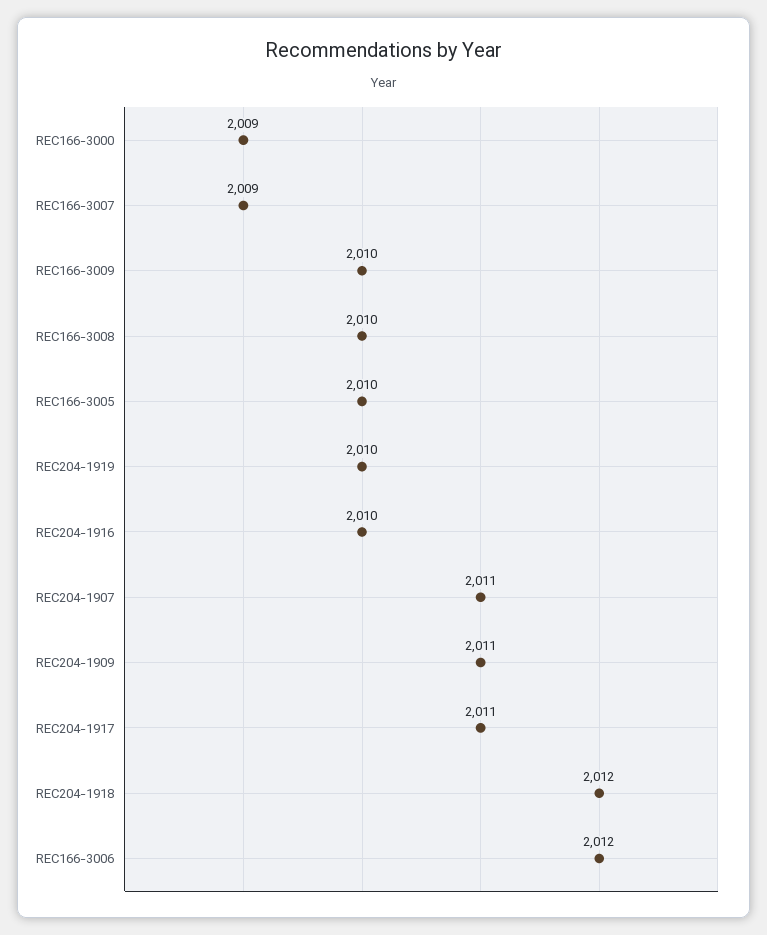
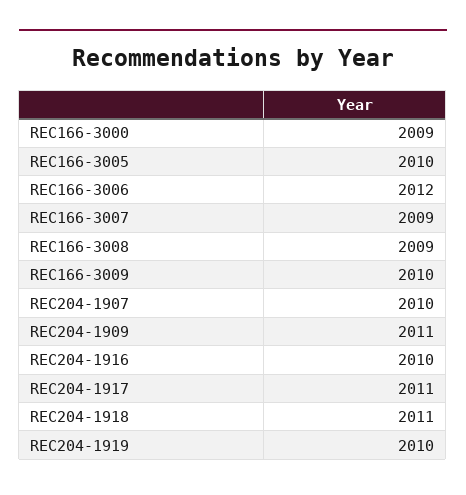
  {
    "REC166-3000": 2009,
    "REC166-3007": 2009,
    "REC166-3009": 2010,
-   "REC166-3008": 2010,
+   "REC166-3008": 2009,
    "REC166-3005": 2010,
    "REC204-1919": 2010,
    "REC204-1916": 2010,
-   "REC204-1907": 2011,
+   "REC204-1907": 2010,
    "REC204-1909": 2011,
    "REC204-1917": 2011,
-   "REC204-1918": 2012,
+   "REC204-1918": 2011,
    "REC166-3006": 2012
  }

